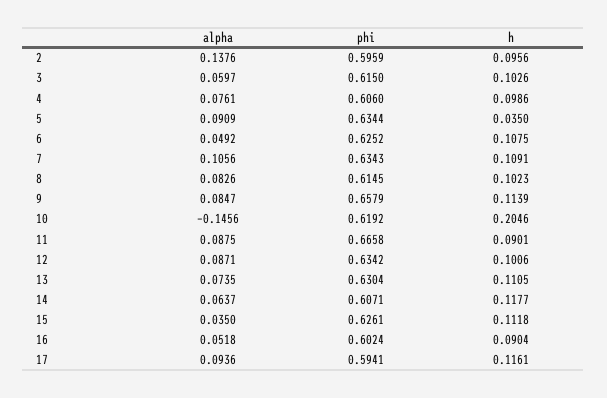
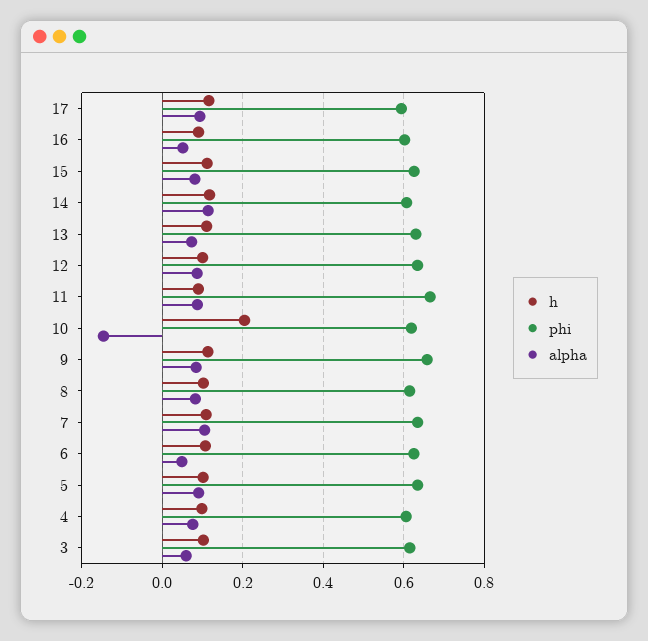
  {
    "alpha": {
-     "2": 0.1376,
      "3": 0.0597,
      "4": 0.0761,
      "5": 0.0909,
      "6": 0.0492,
      "7": 0.1056,
      "8": 0.0826,
      "9": 0.0847,
      "10": -0.1456,
      "11": 0.0875,
      "12": 0.0871,
      "13": 0.0735,
-     "14": 0.0637,
+     "14": 0.12,
-     "15": 0.035,
+     "15": 0.08,
      "16": 0.0518,
      "17": 0.0936
    },
    "phi": {
-     "2": 0.5959,
      "3": 0.615,
      "4": 0.606,
      "5": 0.6344,
      "6": 0.6252,
      "7": 0.6343,
      "8": 0.6145,
      "9": 0.6579,
      "10": 0.6192,
      "11": 0.6658,
      "12": 0.6342,
      "13": 0.6304,
      "14": 0.6071,
      "15": 0.6261,
      "16": 0.6024,
      "17": 0.5941
    },
    "h": {
-     "2": 0.0956,
      "3": 0.1026,
      "4": 0.0986,
-     "5": 0.035,
+     "5": 0.1,
      "6": 0.1075,
      "7": 0.1091,
      "8": 0.1023,
      "9": 0.1139,
      "10": 0.2046,
      "11": 0.0901,
      "12": 0.1006,
      "13": 0.1105,
      "14": 0.1177,
      "15": 0.1118,
      "16": 0.0904,
      "17": 0.1161
    }
  }

